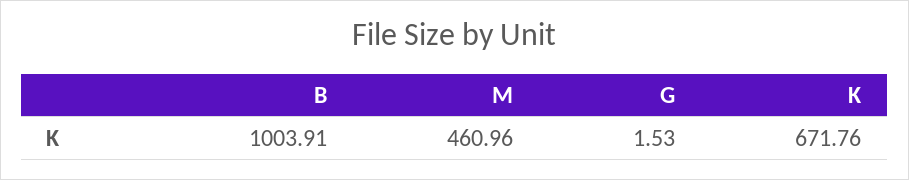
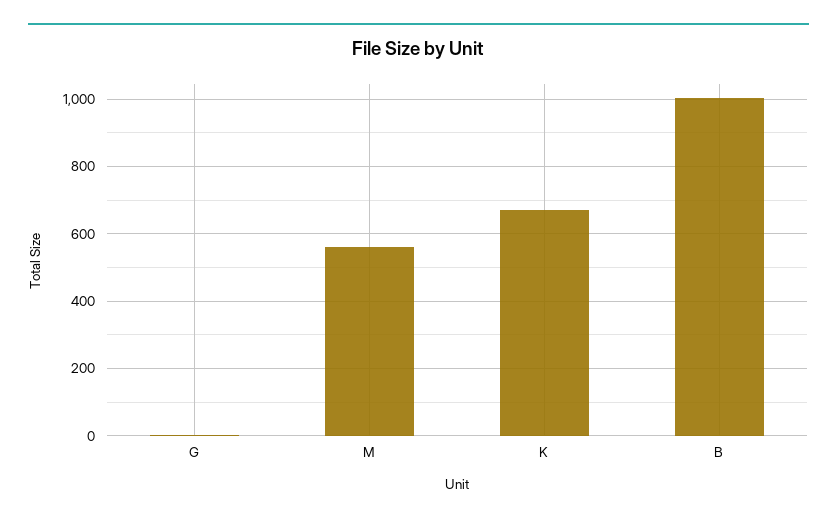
  {
    "B": 1003.91,
-   "M": 460.96,
+   "M": 560,
    "G": 1.53,
    "K": 671.76
  }

